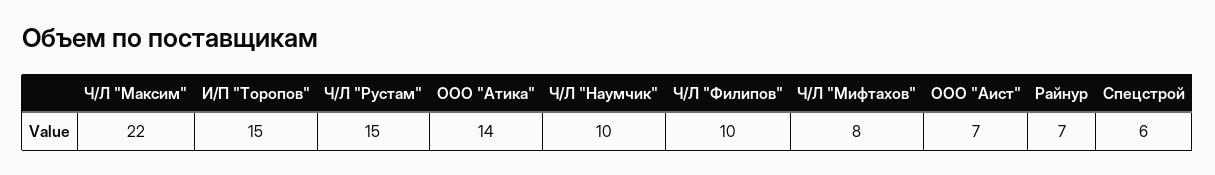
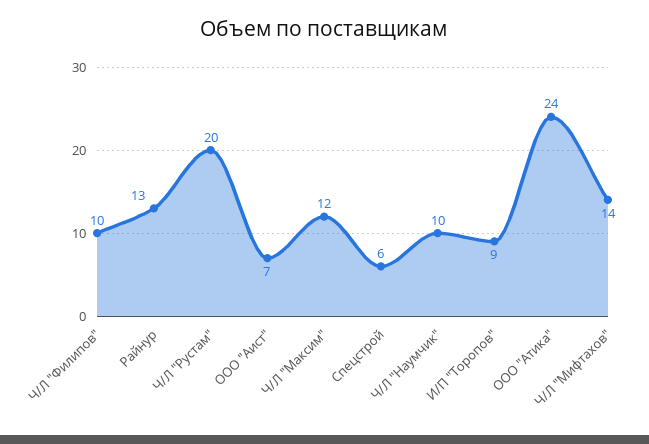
  {
-   "Ч/Л \"Максим\"": 22,
+   "Ч/Л \"Максим\"": 12,
-   "И/П \"Торопов\"": 15,
+   "И/П \"Торопов\"": 9,
-   "Ч/Л \"Рустам\"": 15,
+   "Ч/Л \"Рустам\"": 20,
-   "ООО \"Атика\"": 14,
+   "ООО \"Атика\"": 24,
    "Ч/Л \"Наумчик\"": 10,
    "Ч/Л \"Филипов\"": 10,
-   "Ч/Л \"Мифтахов\"": 8,
+   "Ч/Л \"Мифтахов\"": 14,
    "ООО \"Аист\"": 7,
-   "Райнур": 7,
+   "Райнур": 13,
    "Спецстрой": 6
  }

